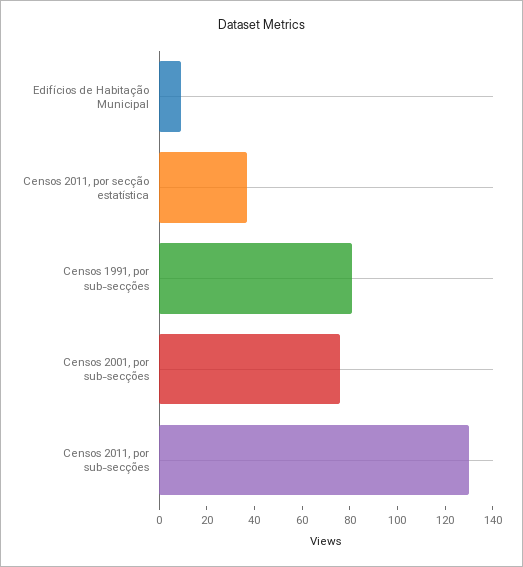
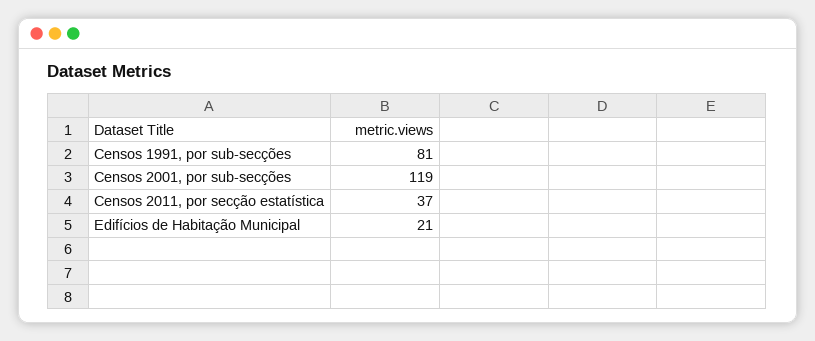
  {
-   "Edifícios de Habitação Municipal": 10,
+   "Edifícios de Habitação Municipal": 21,
    "Censos 2011, por secção estatística": 37,
    "Censos 1991, por sub-secções": 81,
-   "Censos 2001, por sub-secções": 75,
+   "Censos 2001, por sub-secções": 119
-   "Censos 2011, por sub-secções": 130
  }

